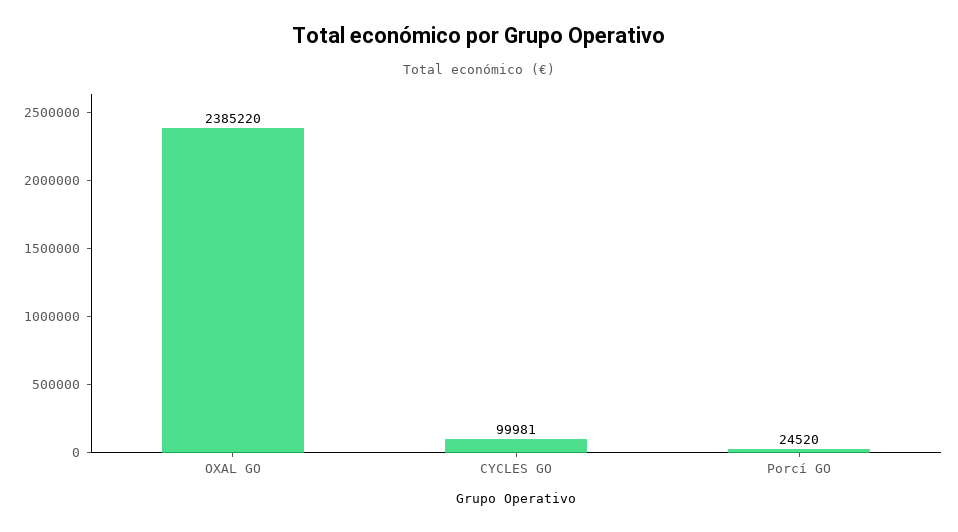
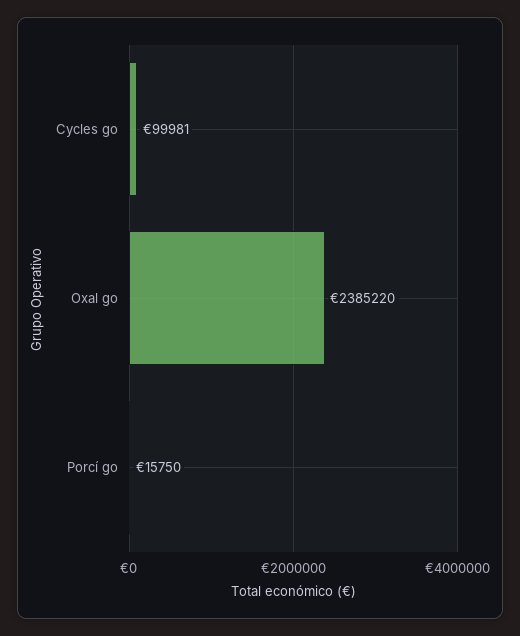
  {
    "OXAL GO": 2385220,
    "CYCLES GO": 99981,
-   "Porcí GO": 24520
+   "Porcí GO": 15750
  }

